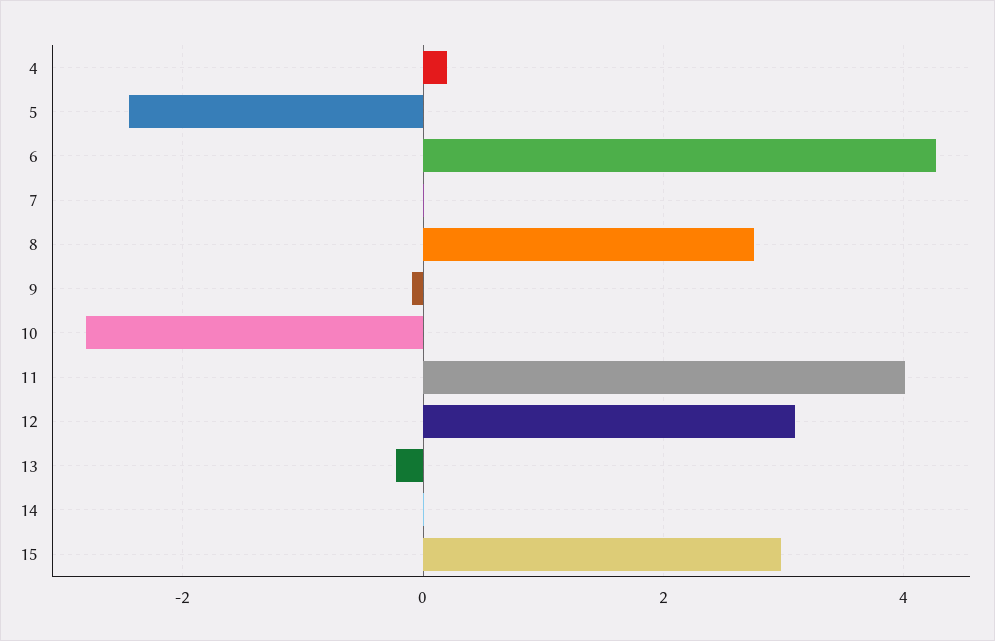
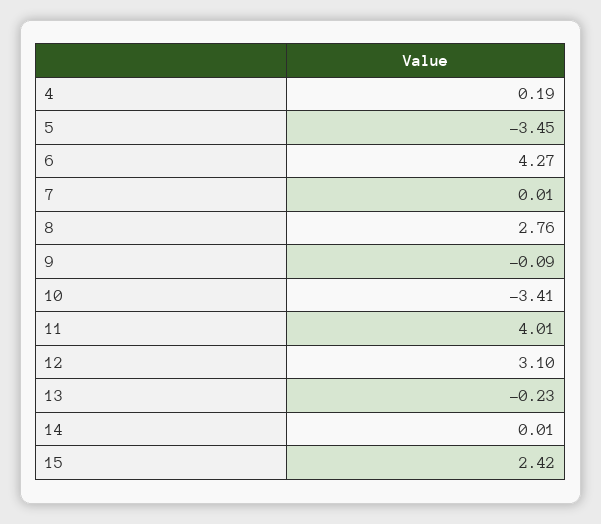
  {
    "4": 0.19,
-   "5": -2.4,
+   "5": -3.45,
    "6": 4.27,
    "7": 0.01,
    "8": 2.76,
    "9": -0.09,
-   "10": -2.8,
+   "10": -3.41,
    "11": 4.01,
    "12": 3.1,
    "13": -0.23,
    "14": 0.01,
-   "15": 3
+   "15": 2.42
  }

